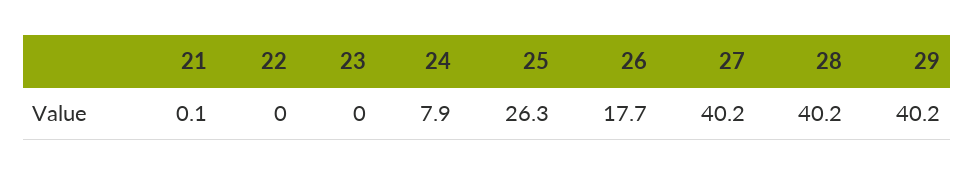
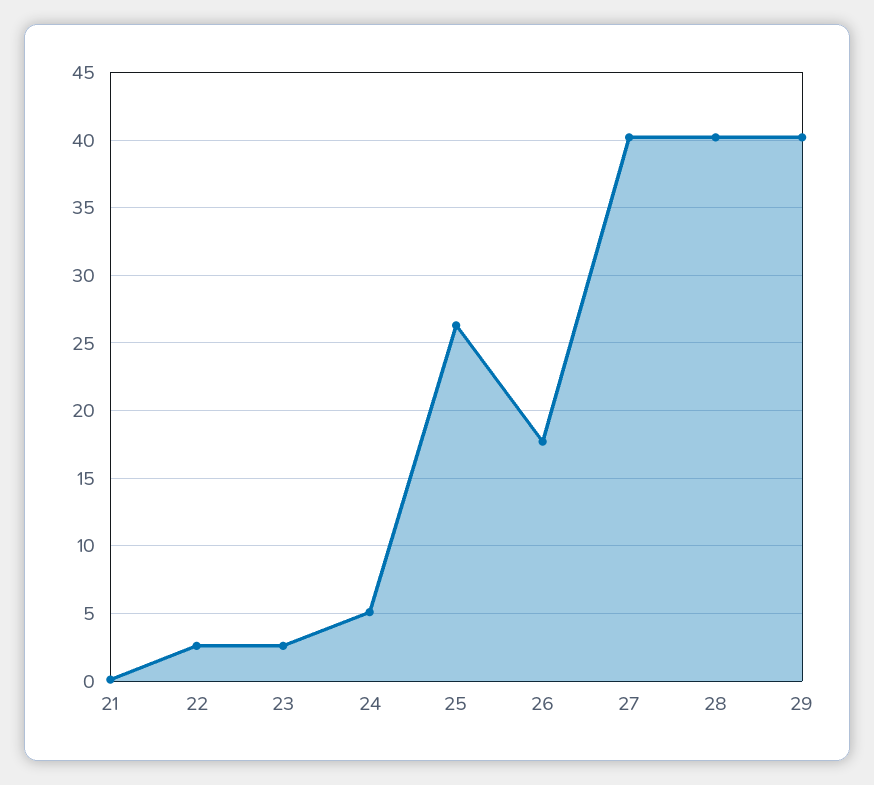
  {
    "21": 0.1,
-   "22": 0,
+   "22": 2.5,
-   "23": 0,
+   "23": 2.5,
-   "24": 7.9,
+   "24": 5,
    "25": 26.3,
    "26": 17.7,
    "27": 40.2,
    "28": 40.2,
    "29": 40.2
  }

